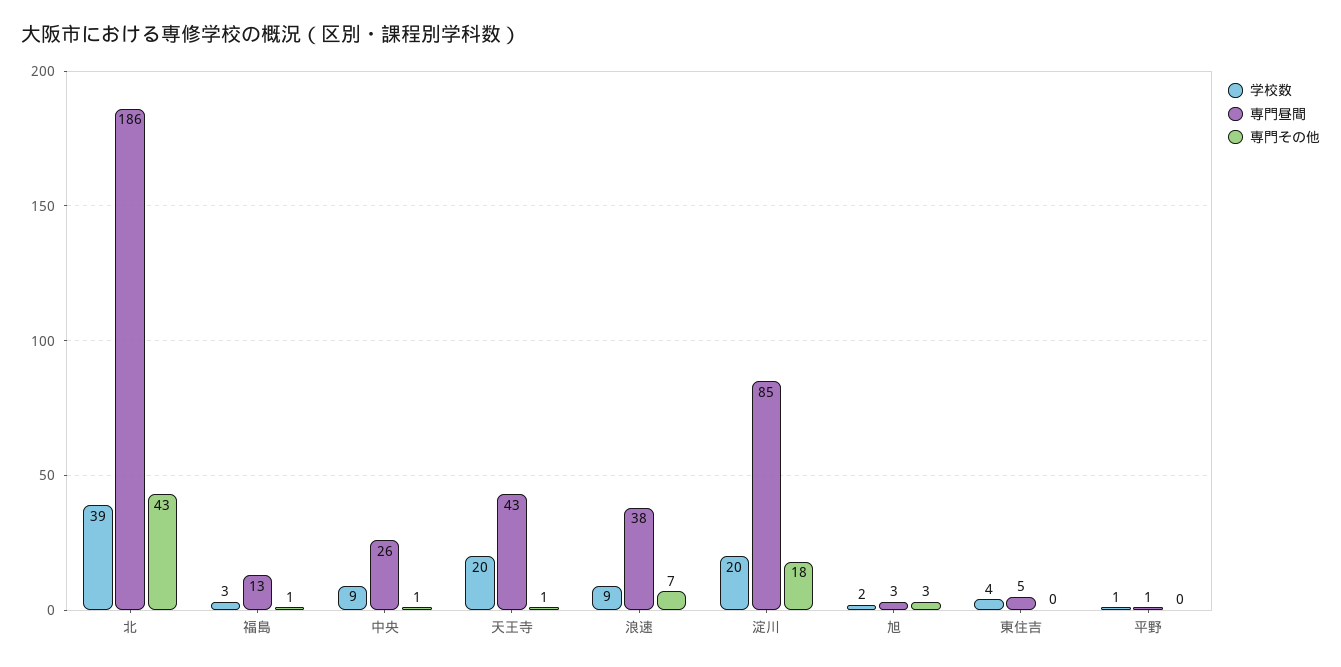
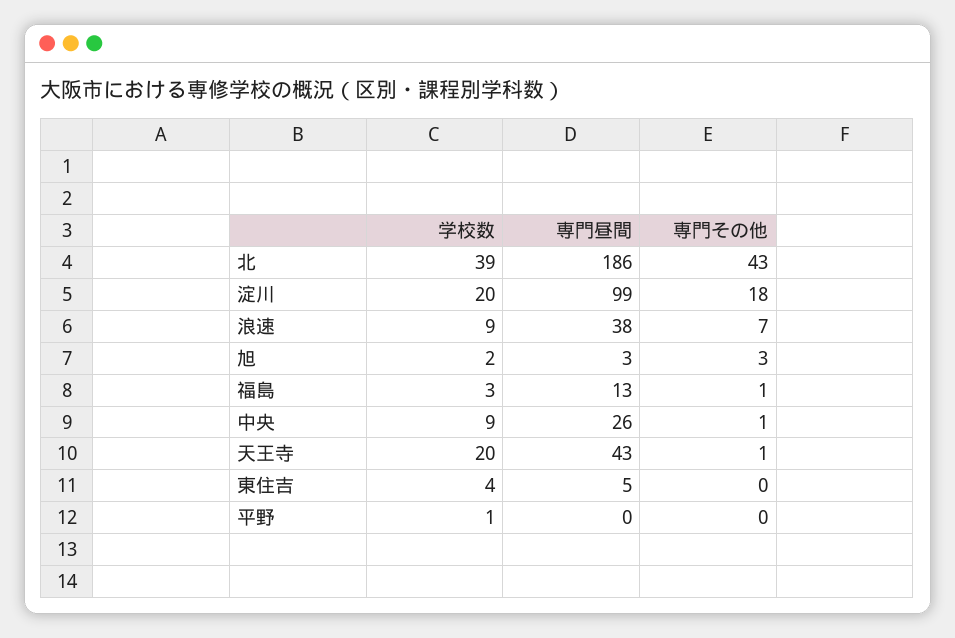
  {
    "学校数": {
      "北": 39,
      "福島": 3,
      "中央": 9,
      "天王寺": 20,
      "浪速": 9,
      "淀川": 20,
      "旭": 2,
      "東住吉": 4,
      "平野": 1
    },
    "専門昼間": {
      "北": 186,
      "福島": 13,
      "中央": 26,
      "天王寺": 43,
      "浪速": 38,
-     "淀川": 85,
+     "淀川": 99,
      "旭": 3,
      "東住吉": 5,
-     "平野": 1
+     "平野": 0
    },
    "専門その他": {
      "北": 43,
      "福島": 1,
      "中央": 1,
      "天王寺": 1,
      "浪速": 7,
      "淀川": 18,
      "旭": 3,
      "東住吉": 0,
      "平野": 0
    }
  }

